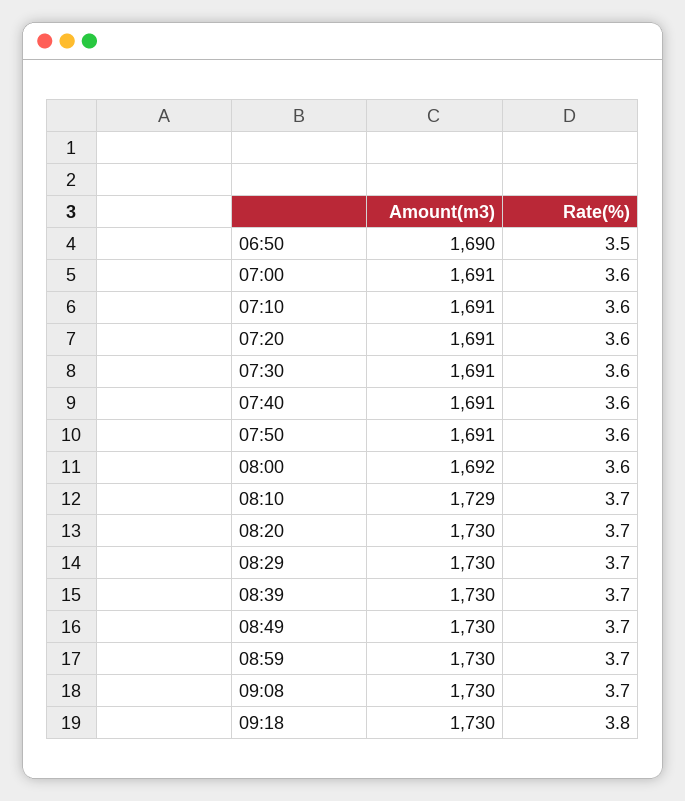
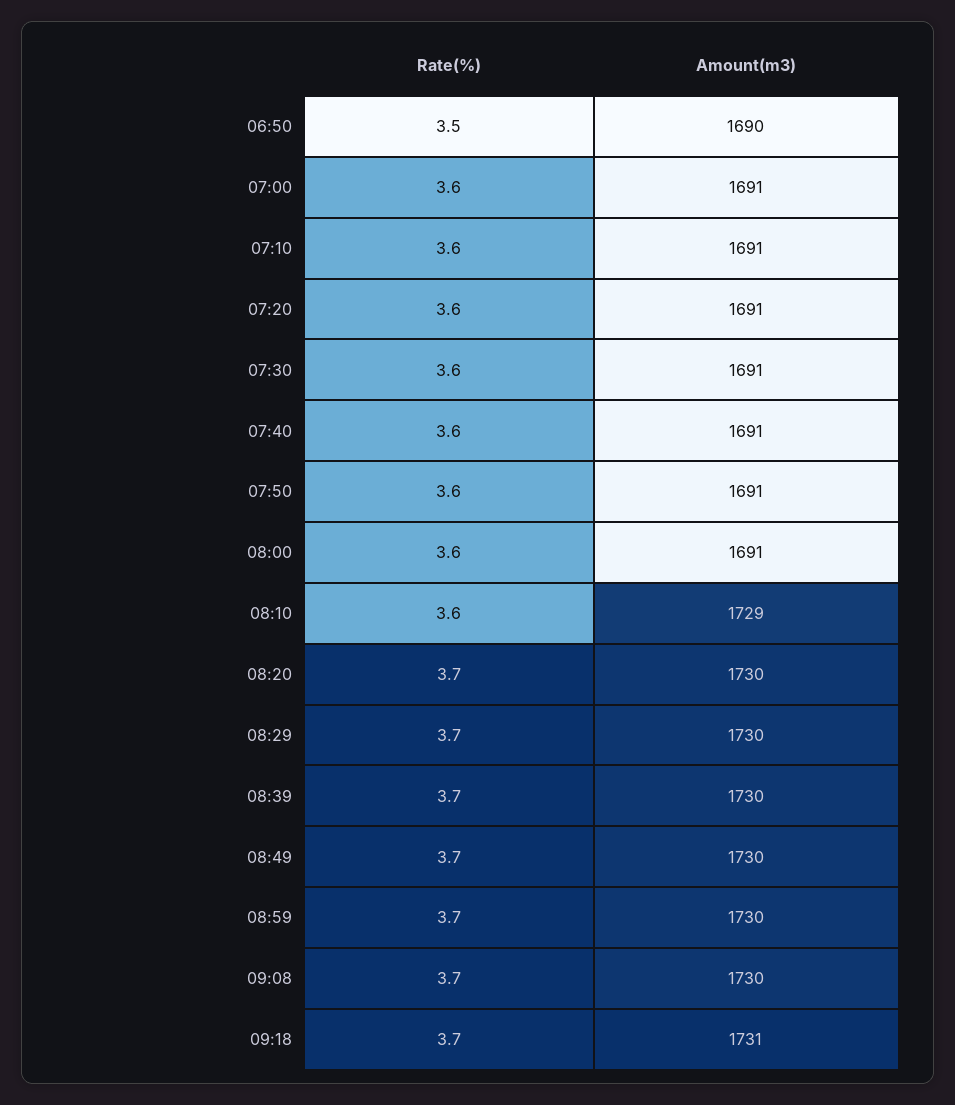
  {
    "Amount(m3)": {
      "06:50": 1690,
      "07:00": 1691,
      "07:10": 1691,
      "07:20": 1691,
      "07:30": 1691,
      "07:40": 1691,
      "07:50": 1691,
-     "08:00": 1692,
+     "08:00": 1691,
      "08:10": 1729,
      "08:20": 1730,
      "08:29": 1730,
      "08:39": 1730,
      "08:49": 1730,
      "08:59": 1730,
      "09:08": 1730,
-     "09:18": 1730
+     "09:18": 1731
    },
    "Rate(%)": {
      "06:50": 3.5,
      "07:00": 3.6,
      "07:10": 3.6,
      "07:20": 3.6,
      "07:30": 3.6,
      "07:40": 3.6,
      "07:50": 3.6,
      "08:00": 3.6,
-     "08:10": 3.7,
+     "08:10": 3.6,
      "08:20": 3.7,
      "08:29": 3.7,
      "08:39": 3.7,
      "08:49": 3.7,
      "08:59": 3.7,
      "09:08": 3.7,
-     "09:18": 3.8
+     "09:18": 3.7
    }
  }

